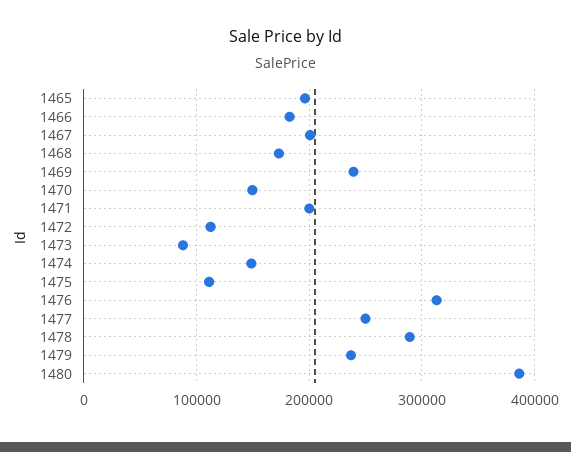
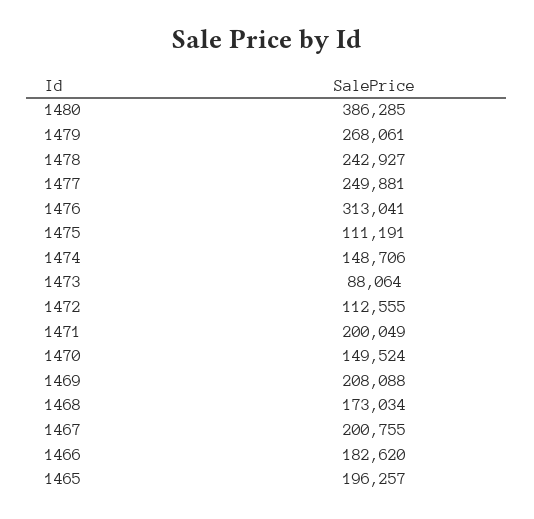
  {
    "1465": 196257,
    "1466": 182620,
    "1467": 200755,
    "1468": 173034,
-   "1469": 240000,
+   "1469": 208088,
    "1470": 149524,
    "1471": 200049,
    "1472": 112555,
    "1473": 88064,
    "1474": 148706,
    "1475": 111191,
    "1476": 313041,
    "1477": 249881,
-   "1478": 290000,
+   "1478": 242927,
-   "1479": 240000,
+   "1479": 268061,
    "1480": 386285
  }

